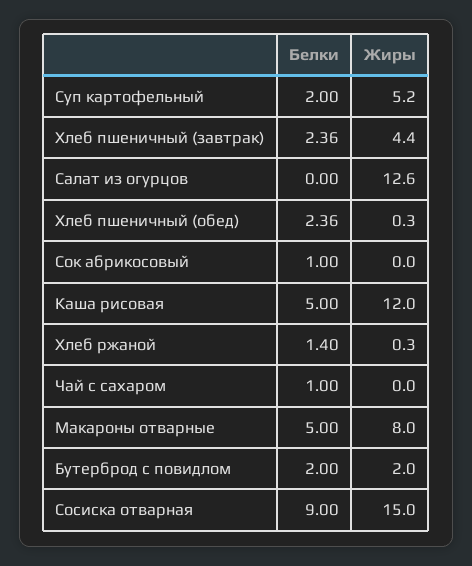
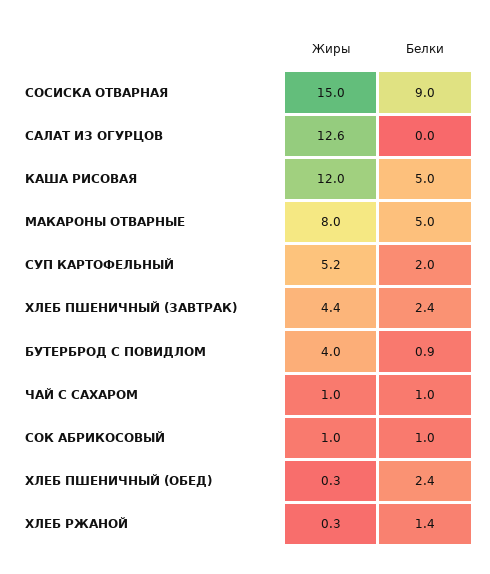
  {
    "Белки": {
      "Суп картофельный": 2,
      "Хлеб пшеничный (завтрак)": 2.36,
      "Салат из огурцов": 0,
      "Хлеб пшеничный (обед)": 2.36,
      "Сок абрикосовый": 1,
      "Каша рисовая": 5,
      "Хлеб ржаной": 1.4,
      "Чай с сахаром": 1,
      "Макароны отварные": 5,
-     "Бутерброд с повидлом": 2,
+     "Бутерброд с повидлом": 0.9,
      "Сосиска отварная": 9
    },
    "Жиры": {
      "Суп картофельный": 5.2,
      "Хлеб пшеничный (завтрак)": 4.4,
      "Салат из огурцов": 12.6,
      "Хлеб пшеничный (обед)": 0.3,
-     "Сок абрикосовый": 0,
+     "Сок абрикосовый": 1,
      "Каша рисовая": 12,
      "Хлеб ржаной": 0.3,
-     "Чай с сахаром": 0,
+     "Чай с сахаром": 1,
      "Макароны отварные": 8,
-     "Бутерброд с повидлом": 2,
+     "Бутерброд с повидлом": 4,
      "Сосиска отварная": 15
    }
  }

